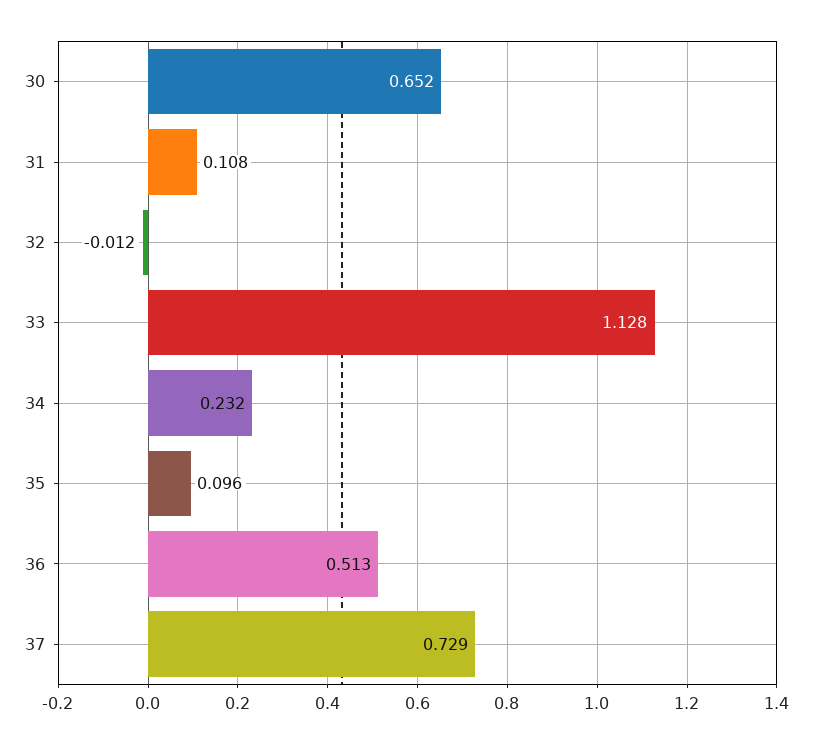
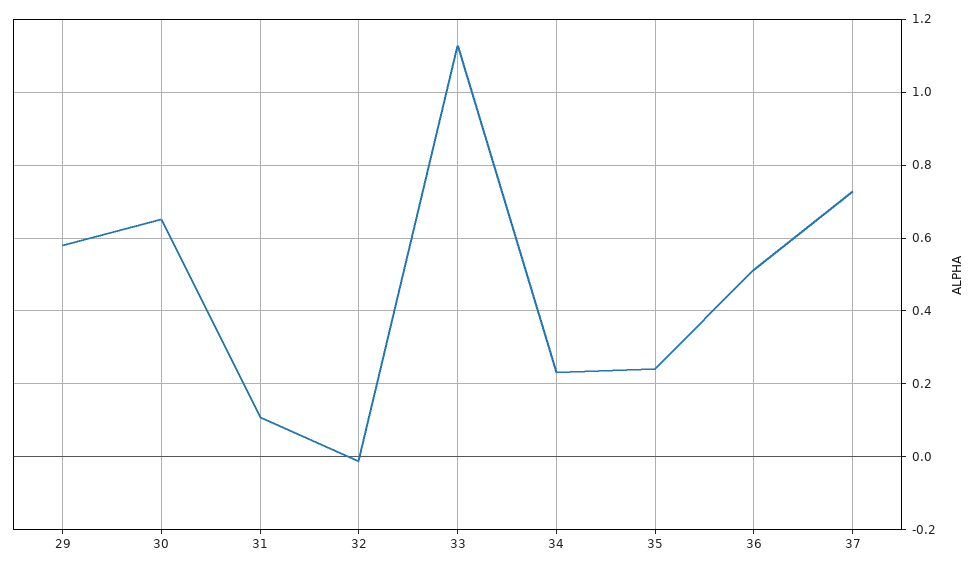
  {
    "30": 0.652,
    "31": 0.108,
    "32": -0.012,
    "33": 1.128,
    "34": 0.232,
-   "35": 0.096,
+   "35": 0.24,
    "36": 0.513,
-   "37": 0.729
+   "37": 0.729,
+   "29": 0.58
  }

